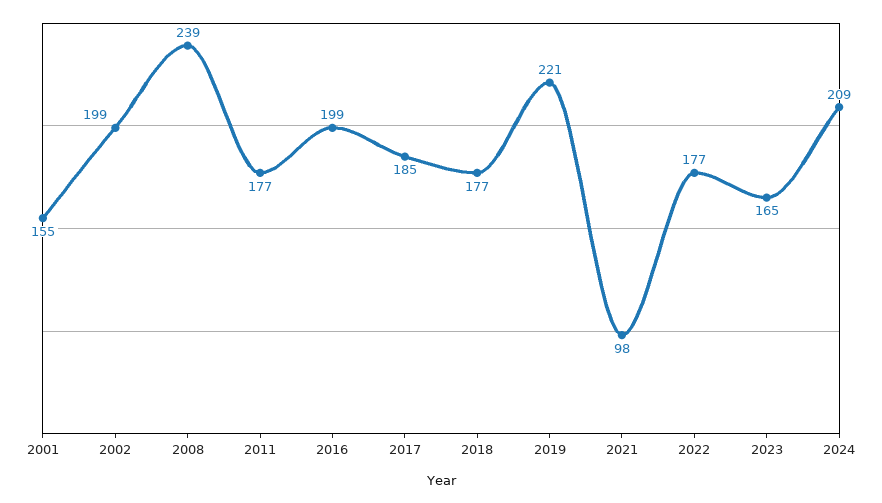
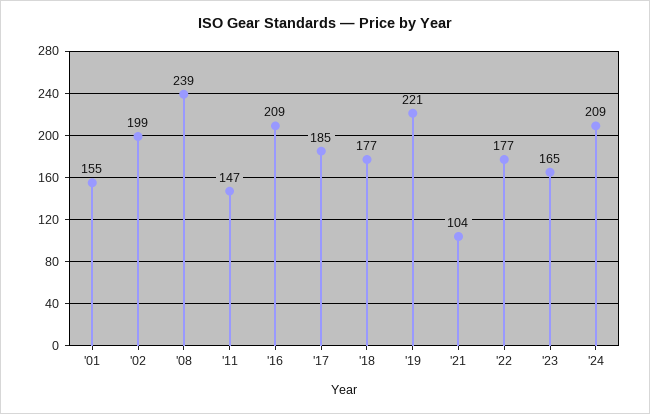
  {
    "2001": 155,
    "2002": 199,
    "2008": 239,
-   "2011": 177,
+   "2011": 147,
-   "2016": 199,
+   "2016": 209,
    "2017": 185,
    "2018": 177,
    "2019": 221,
-   "2021": 98,
+   "2021": 104,
    "2022": 177,
    "2023": 165,
    "2024": 209
  }

